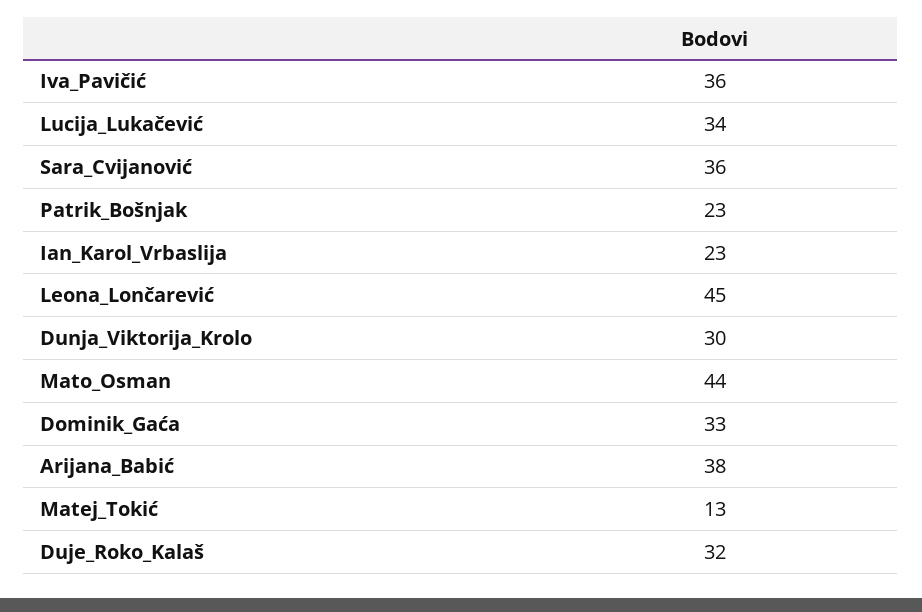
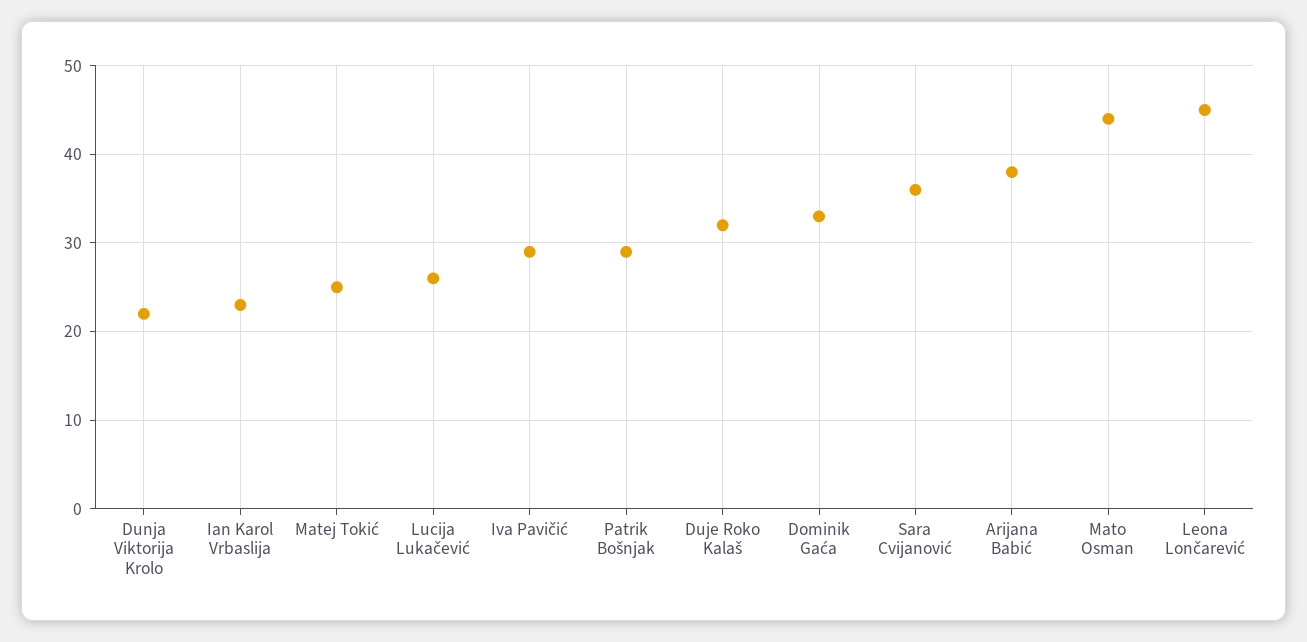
  {
-   "Iva_Pavičić": 36,
+   "Iva_Pavičić": 29,
-   "Lucija_Lukačević": 34,
+   "Lucija_Lukačević": 26,
    "Sara_Cvijanović": 36,
-   "Patrik_Bošnjak": 23,
+   "Patrik_Bošnjak": 29,
    "Ian_Karol_Vrbaslija": 23,
    "Leona_Lončarević": 45,
-   "Dunja_Viktorija_Krolo": 30,
+   "Dunja_Viktorija_Krolo": 22,
    "Mato_Osman": 44,
    "Dominik_Gaća": 33,
    "Arijana_Babić": 38,
-   "Matej_Tokić": 13,
+   "Matej_Tokić": 25,
    "Duje_Roko_Kalaš": 32
  }

